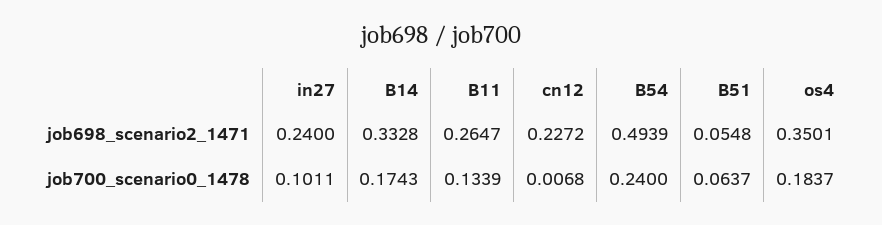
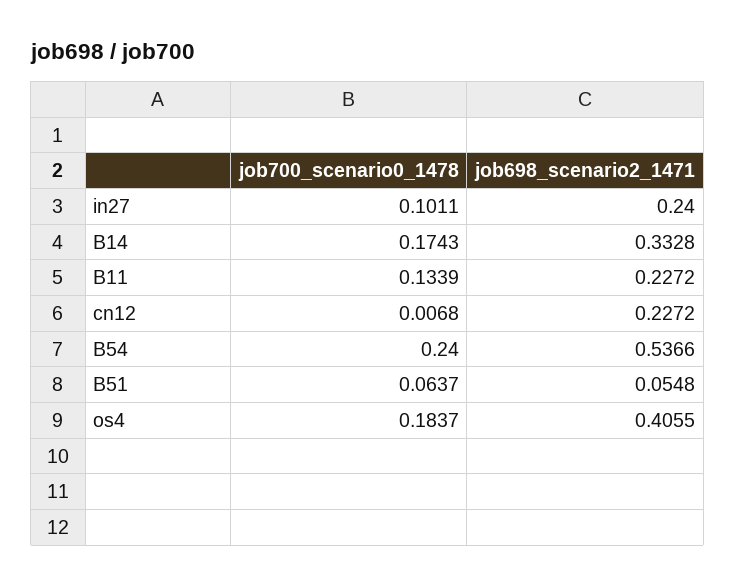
  {
    "in27": {
      "job698_scenario2_1471": 0.24,
      "job700_scenario0_1478": 0.1011
    },
    "B14": {
      "job698_scenario2_1471": 0.3328,
      "job700_scenario0_1478": 0.1743
    },
    "B11": {
-     "job698_scenario2_1471": 0.2647,
+     "job698_scenario2_1471": 0.2272,
      "job700_scenario0_1478": 0.1339
    },
    "cn12": {
      "job698_scenario2_1471": 0.2272,
      "job700_scenario0_1478": 0.0068
    },
    "B54": {
-     "job698_scenario2_1471": 0.4939,
+     "job698_scenario2_1471": 0.5366,
      "job700_scenario0_1478": 0.24
    },
    "B51": {
      "job698_scenario2_1471": 0.0548,
      "job700_scenario0_1478": 0.0637
    },
    "os4": {
-     "job698_scenario2_1471": 0.3501,
+     "job698_scenario2_1471": 0.4055,
      "job700_scenario0_1478": 0.1837
    }
  }

